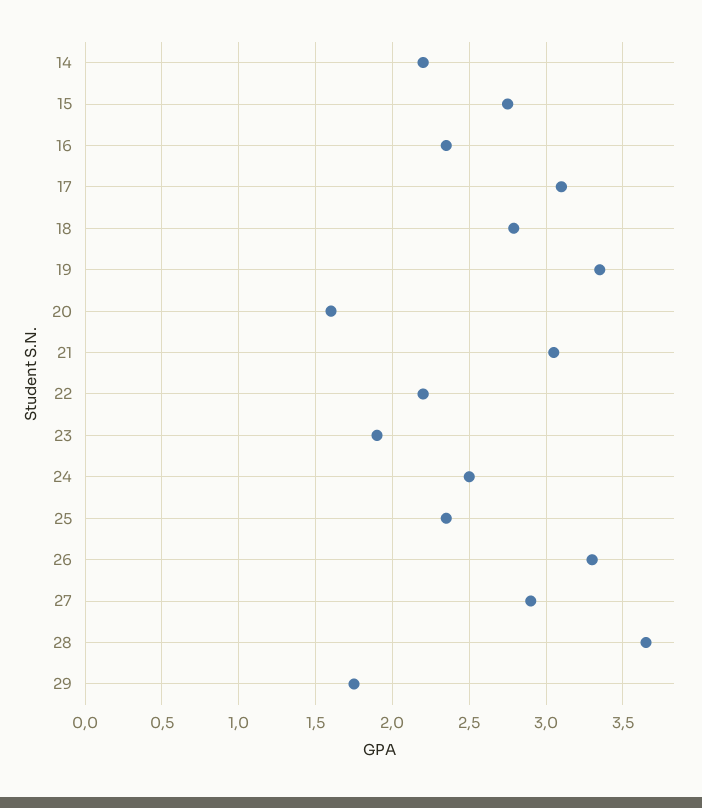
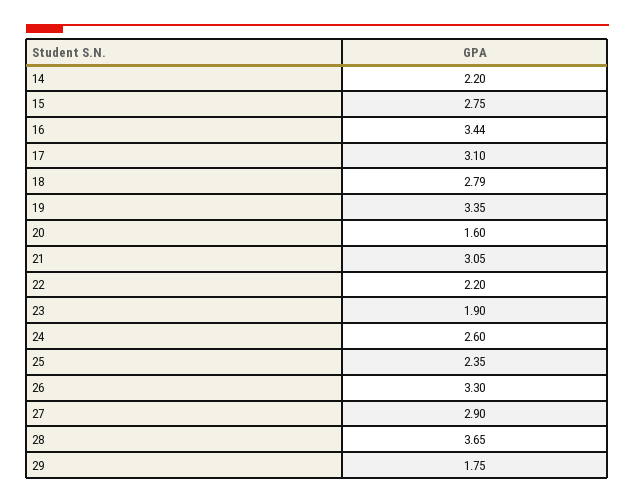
  {
    "14": 2.2,
    "15": 2.75,
-   "16": 2.35,
+   "16": 3.44,
    "17": 3.1,
    "18": 2.79,
    "19": 3.35,
    "20": 1.6,
    "21": 3.05,
    "22": 2.2,
    "23": 1.9,
-   "24": 2.5,
+   "24": 2.6,
    "25": 2.35,
    "26": 3.3,
    "27": 2.9,
    "28": 3.65,
    "29": 1.75
  }

